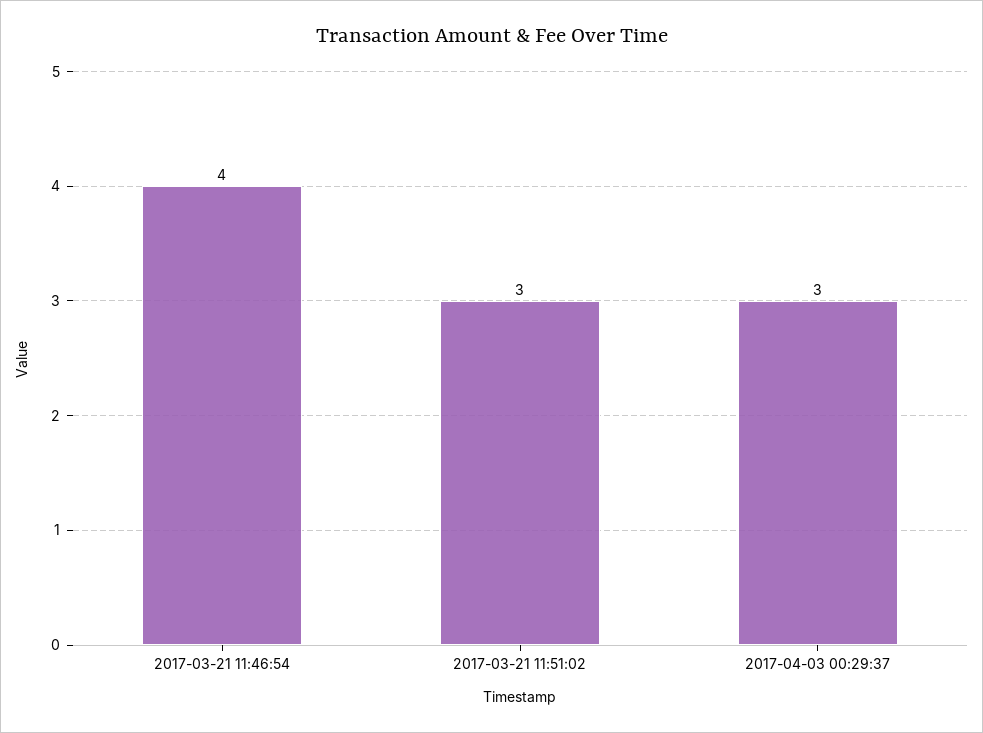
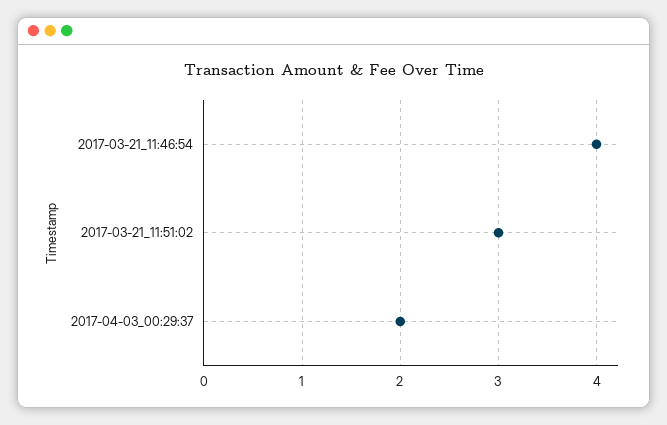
  {
    "2017-03-21 11:46:54": 4,
    "2017-03-21 11:51:02": 3,
-   "2017-04-03 00:29:37": 3
+   "2017-04-03 00:29:37": 2
  }

